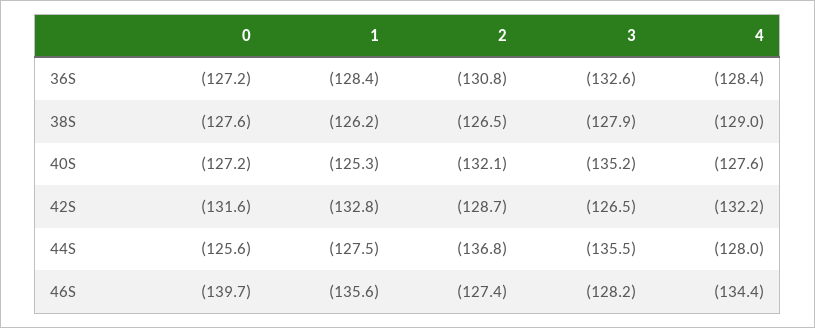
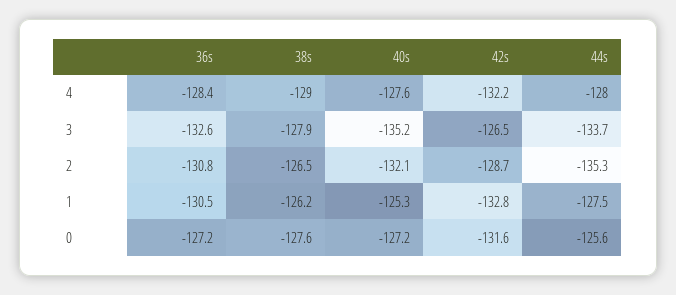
  {
    "0": {
      "36S": -127.2,
      "38S": -127.6,
      "40S": -127.2,
      "42S": -131.6,
-     "44S": -125.6,
+     "44S": -125.6
-     "46S": -139.7
    },
    "1": {
-     "36S": -128.4,
+     "36S": -130.5,
      "38S": -126.2,
      "40S": -125.3,
      "42S": -132.8,
-     "44S": -127.5,
+     "44S": -127.5
-     "46S": -135.6
    },
    "2": {
      "36S": -130.8,
      "38S": -126.5,
      "40S": -132.1,
      "42S": -128.7,
-     "44S": -136.8,
+     "44S": -135.3
-     "46S": -127.4
    },
    "3": {
      "36S": -132.6,
      "38S": -127.9,
      "40S": -135.2,
      "42S": -126.5,
-     "44S": -135.5,
+     "44S": -133.7
-     "46S": -128.2
    },
    "4": {
      "36S": -128.4,
      "38S": -129,
      "40S": -127.6,
      "42S": -132.2,
-     "44S": -128,
+     "44S": -128
-     "46S": -134.4
    }
  }

